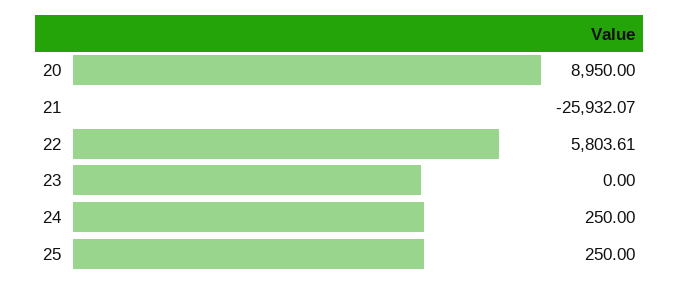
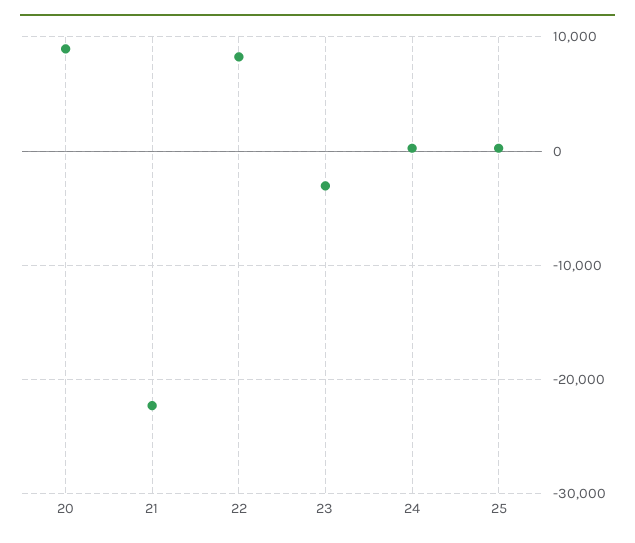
  {
    "20": 8950,
-   "21": -25932.07,
+   "21": -22000,
-   "22": 5803.61,
+   "22": 8000,
-   "23": 0,
+   "23": -3000,
    "24": 250,
    "25": 250
  }

